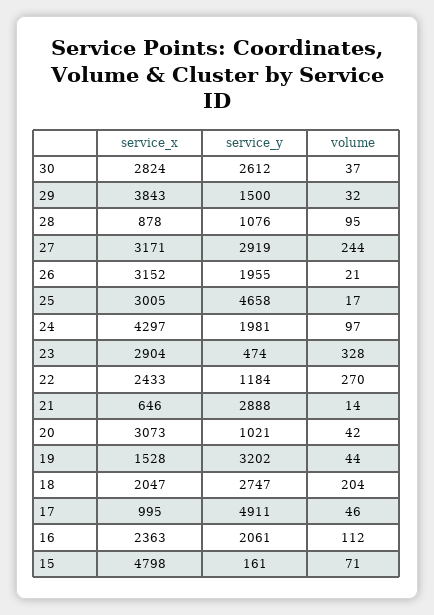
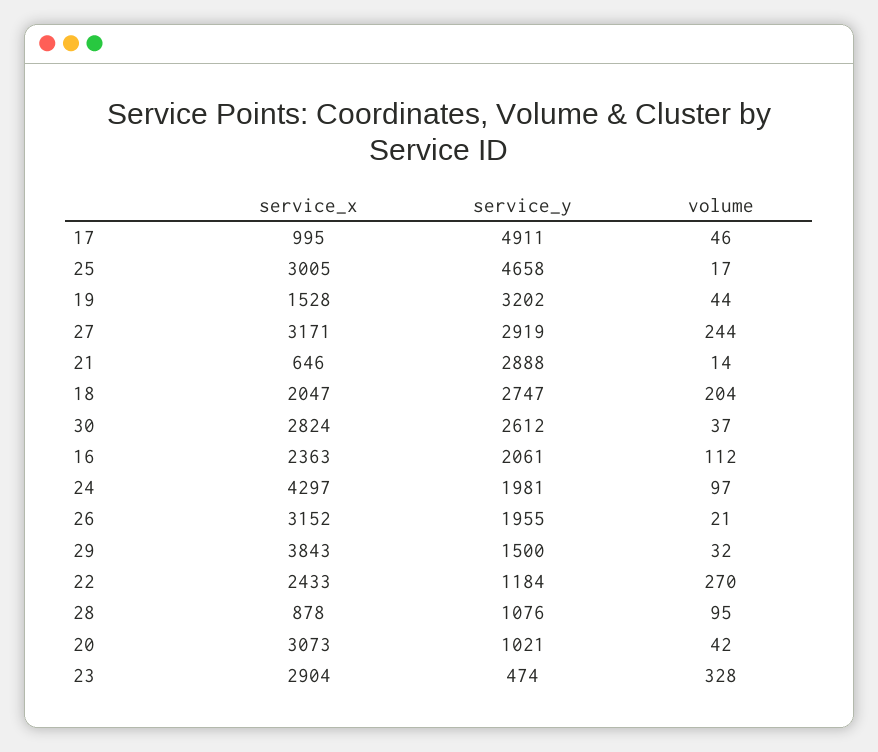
  {
    "service_x": {
      "30": 2824,
      "29": 3843,
      "28": 878,
      "27": 3171,
      "26": 3152,
      "25": 3005,
      "24": 4297,
      "23": 2904,
      "22": 2433,
      "21": 646,
      "20": 3073,
      "19": 1528,
      "18": 2047,
      "17": 995,
-     "16": 2363,
+     "16": 2363
-     "15": 4798
    },
    "service_y": {
      "30": 2612,
      "29": 1500,
      "28": 1076,
      "27": 2919,
      "26": 1955,
      "25": 4658,
      "24": 1981,
      "23": 474,
      "22": 1184,
      "21": 2888,
      "20": 1021,
      "19": 3202,
      "18": 2747,
      "17": 4911,
-     "16": 2061,
+     "16": 2061
-     "15": 161
    },
    "volume": {
      "30": 37,
      "29": 32,
      "28": 95,
      "27": 244,
      "26": 21,
      "25": 17,
      "24": 97,
      "23": 328,
      "22": 270,
      "21": 14,
      "20": 42,
      "19": 44,
      "18": 204,
      "17": 46,
-     "16": 112,
+     "16": 112
-     "15": 71
    }
  }

